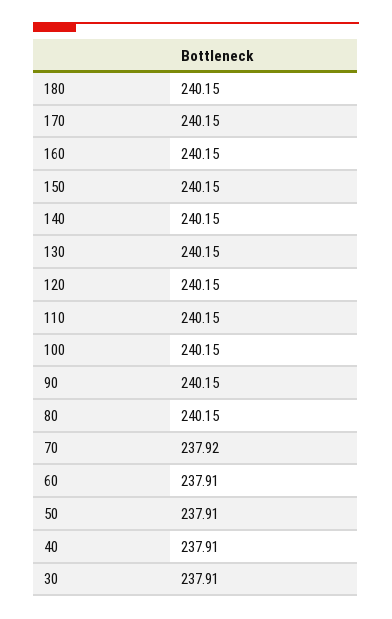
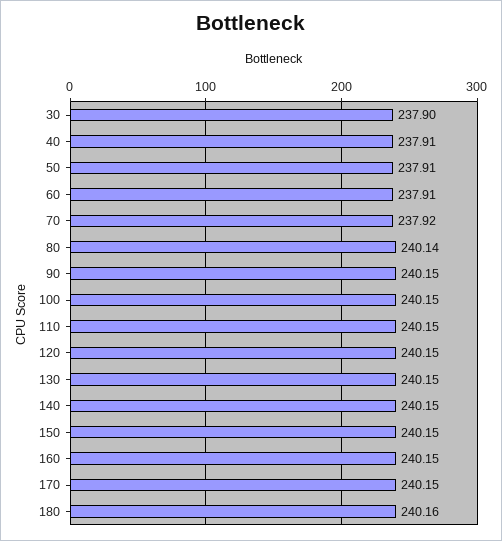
  {
-   "180": 240.15,
+   "180": 240.16,
    "170": 240.15,
    "160": 240.15,
    "150": 240.15,
    "140": 240.15,
    "130": 240.15,
    "120": 240.15,
    "110": 240.15,
    "100": 240.15,
    "90": 240.15,
-   "80": 240.15,
+   "80": 240.14,
    "70": 237.92,
    "60": 237.91,
    "50": 237.91,
    "40": 237.91,
-   "30": 237.91
+   "30": 237.9
  }

